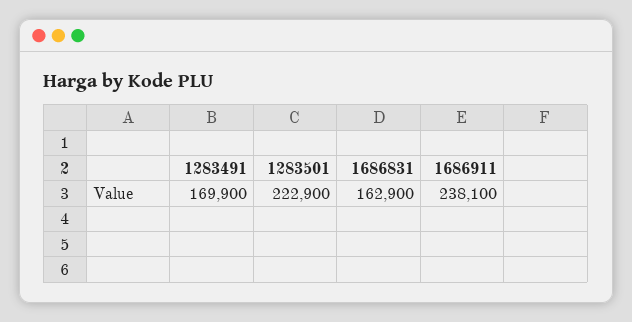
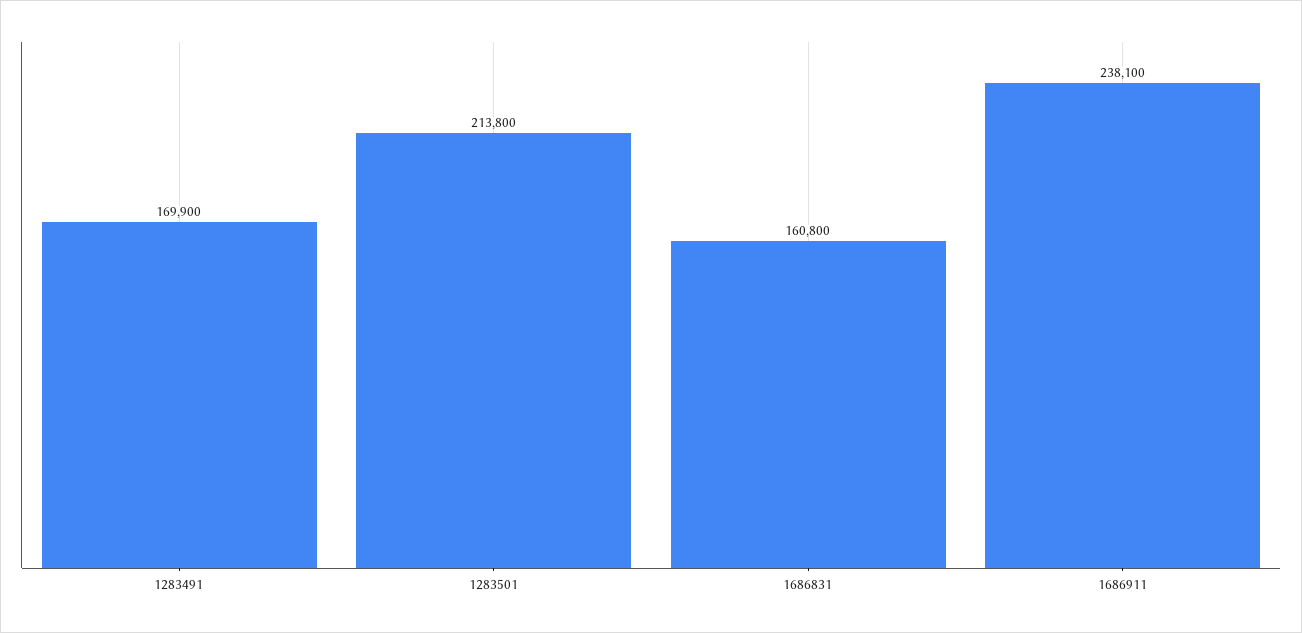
  {
    "1283491": 169900,
-   "1283501": 222900,
+   "1283501": 213800,
-   "1686831": 162900,
+   "1686831": 160800,
    "1686911": 238100
  }

